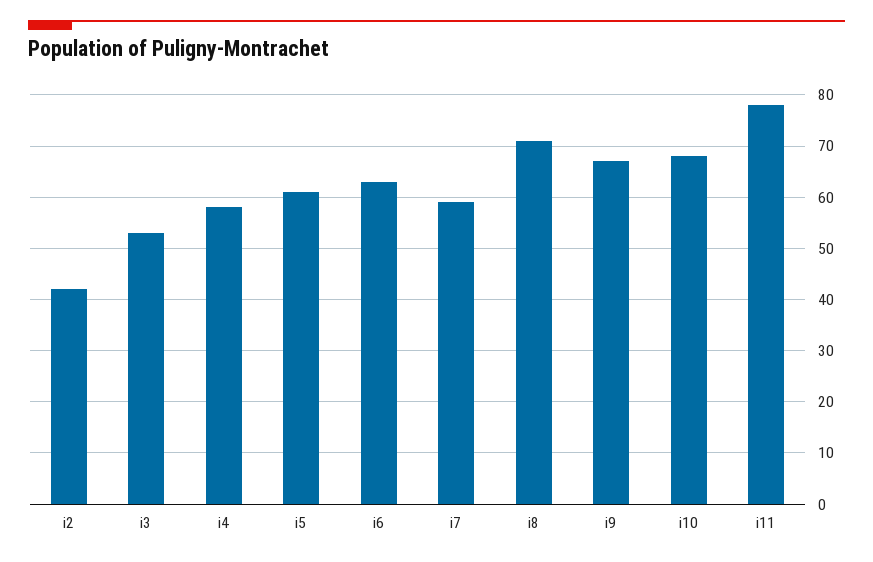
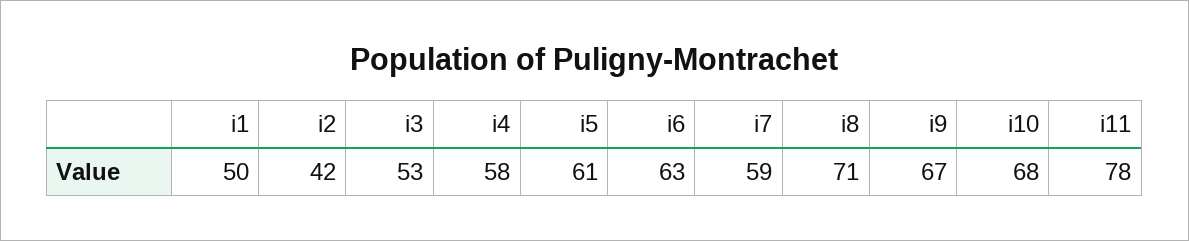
  {
    "i2": 42,
    "i3": 53,
    "i4": 58,
    "i5": 61,
    "i6": 63,
    "i7": 59,
    "i8": 71,
    "i9": 67,
    "i10": 68,
-   "i11": 78
+   "i11": 78,
+   "i1": 50
  }

